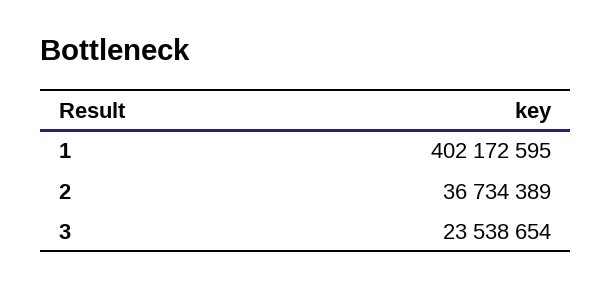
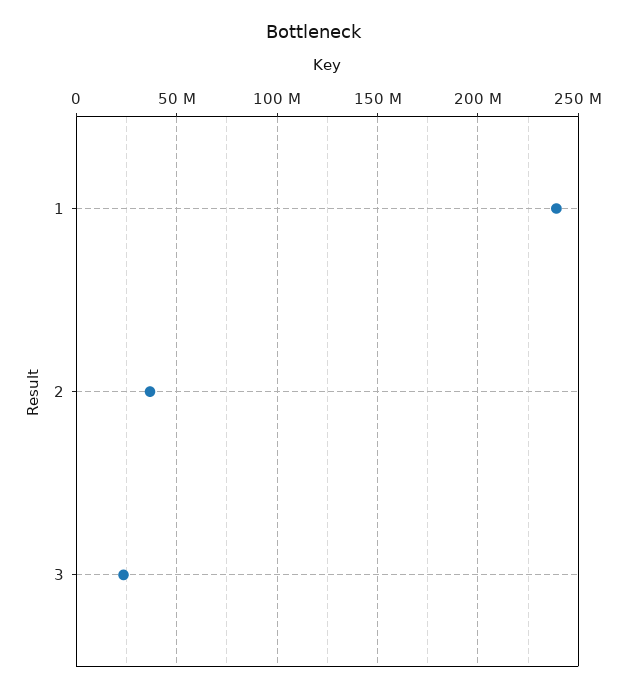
  {
-   "1": 402172595,
+   "1": 240000000,
    "2": 36734389,
    "3": 23538654
  }

